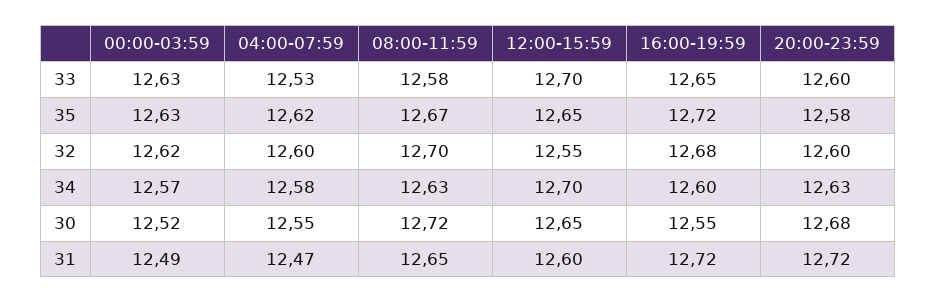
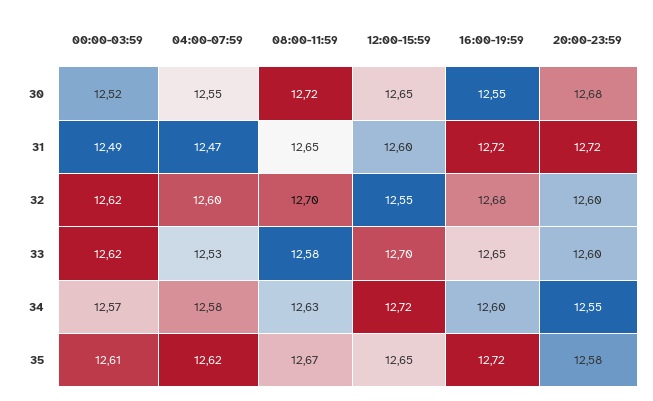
  {
    "00:00-03:59": {
-     "33": 12.63,
+     "33": 12.62,
-     "35": 12.63,
+     "35": 12.61,
      "32": 12.62,
      "34": 12.57,
      "30": 12.52,
      "31": 12.49
    },
    "04:00-07:59": {
      "33": 12.53,
      "35": 12.62,
      "32": 12.6,
      "34": 12.58,
      "30": 12.55,
      "31": 12.47
    },
    "08:00-11:59": {
      "33": 12.58,
      "35": 12.67,
      "32": 12.7,
      "34": 12.63,
      "30": 12.72,
      "31": 12.65
    },
    "12:00-15:59": {
      "33": 12.7,
      "35": 12.65,
      "32": 12.55,
-     "34": 12.7,
+     "34": 12.72,
      "30": 12.65,
      "31": 12.6
    },
    "16:00-19:59": {
      "33": 12.65,
      "35": 12.72,
      "32": 12.68,
      "34": 12.6,
      "30": 12.55,
      "31": 12.72
    },
    "20:00-23:59": {
      "33": 12.6,
      "35": 12.58,
      "32": 12.6,
-     "34": 12.63,
+     "34": 12.55,
      "30": 12.68,
      "31": 12.72
    }
  }

